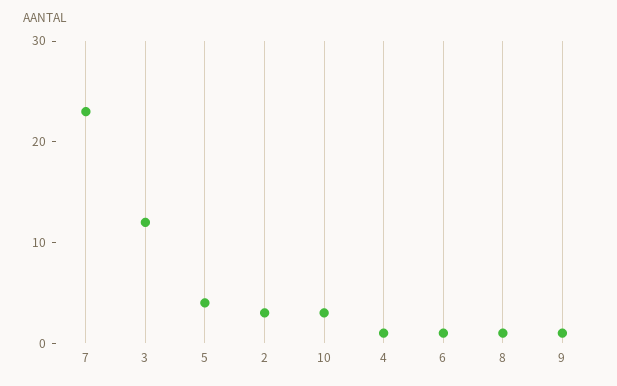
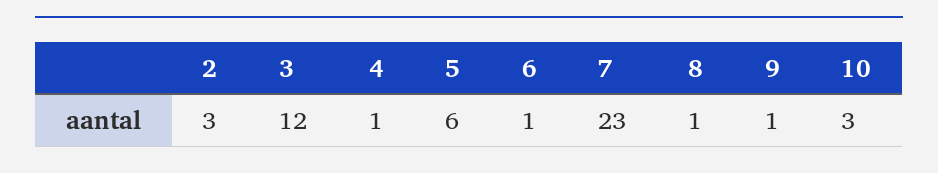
  {
    "7": 23,
    "3": 12,
-   "5": 4,
+   "5": 6,
    "2": 3,
    "10": 3,
    "4": 1,
    "6": 1,
    "8": 1,
    "9": 1
  }

